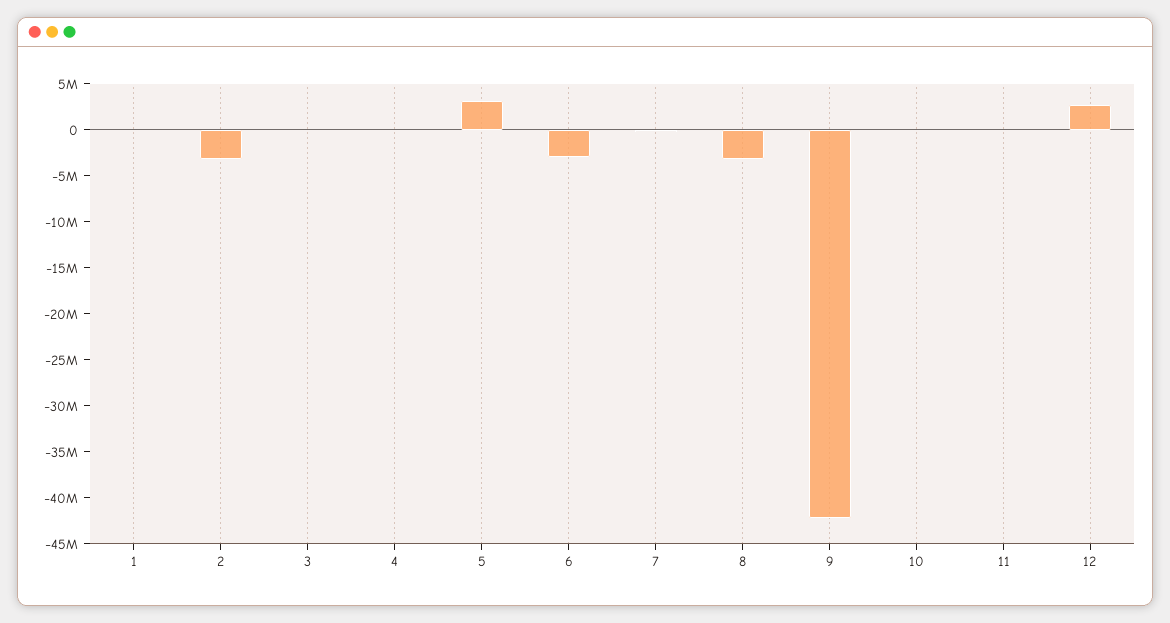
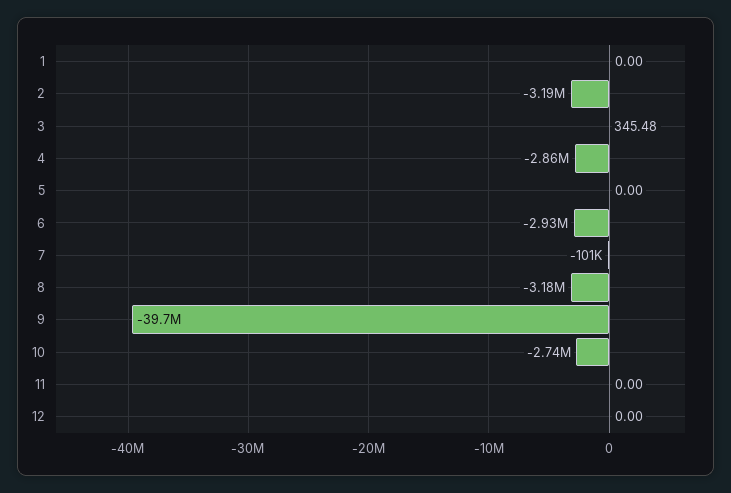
  {
    "1": 0,
    "2": -3190000,
    "3": 345.48,
-   "4": 0,
+   "4": -2860000,
-   "5": 3000000,
+   "5": 0,
    "6": -2930000,
    "7": -101000,
    "8": -3180000,
-   "9": -42000000,
+   "9": -39700000,
-   "10": 0,
+   "10": -2740000,
    "11": 0,
-   "12": 3000000
+   "12": 0
  }

